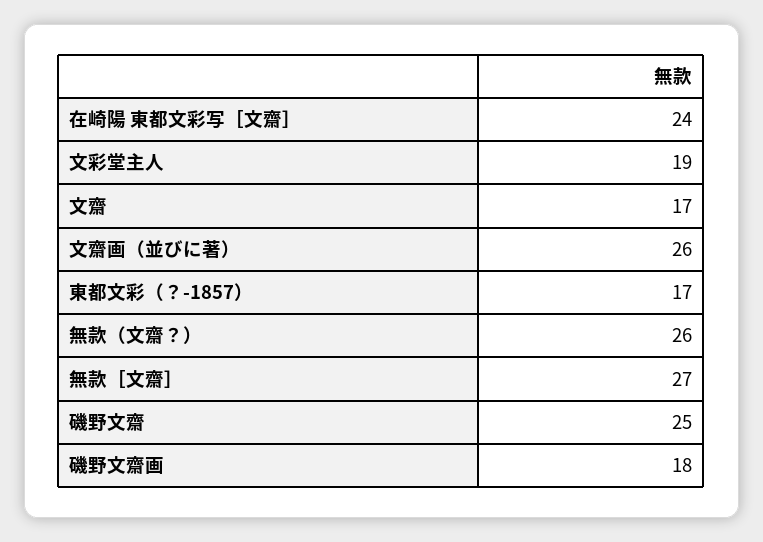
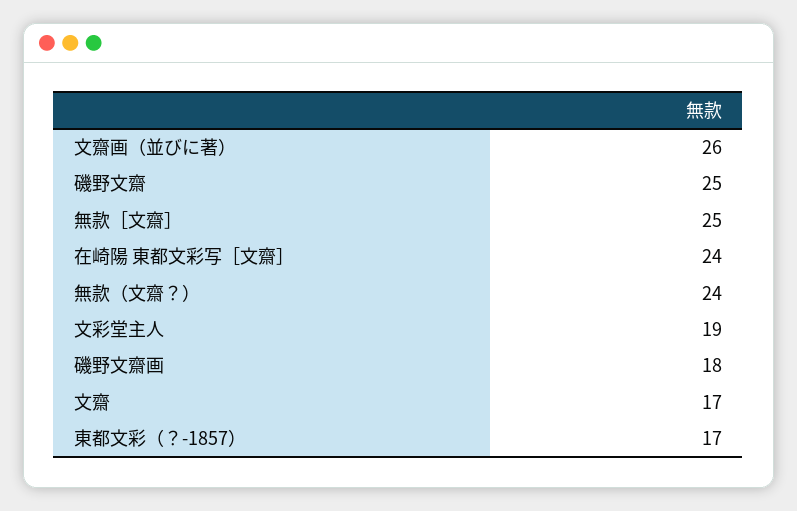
  {
    "在崎陽 東都文彩写［文齋］": 24,
    "文彩堂主人": 19,
    "文齋": 17,
    "文齋画（並びに著）": 26,
    "東都文彩（？-1857）": 17,
-   "無款（文齋？）": 26,
+   "無款（文齋？）": 24,
-   "無款［文齋］": 27,
+   "無款［文齋］": 25,
    "磯野文齋": 25,
    "磯野文齋画": 18
  }

